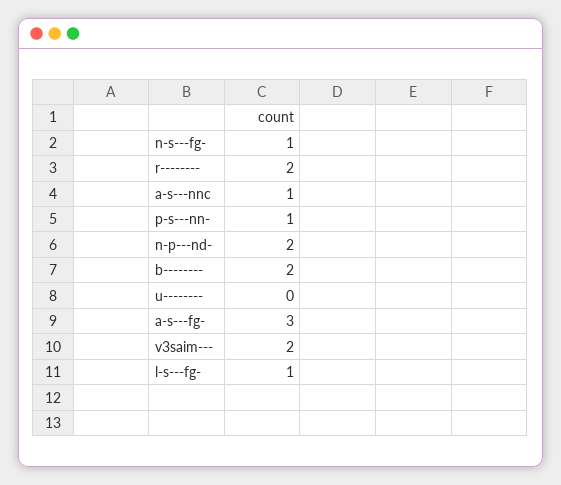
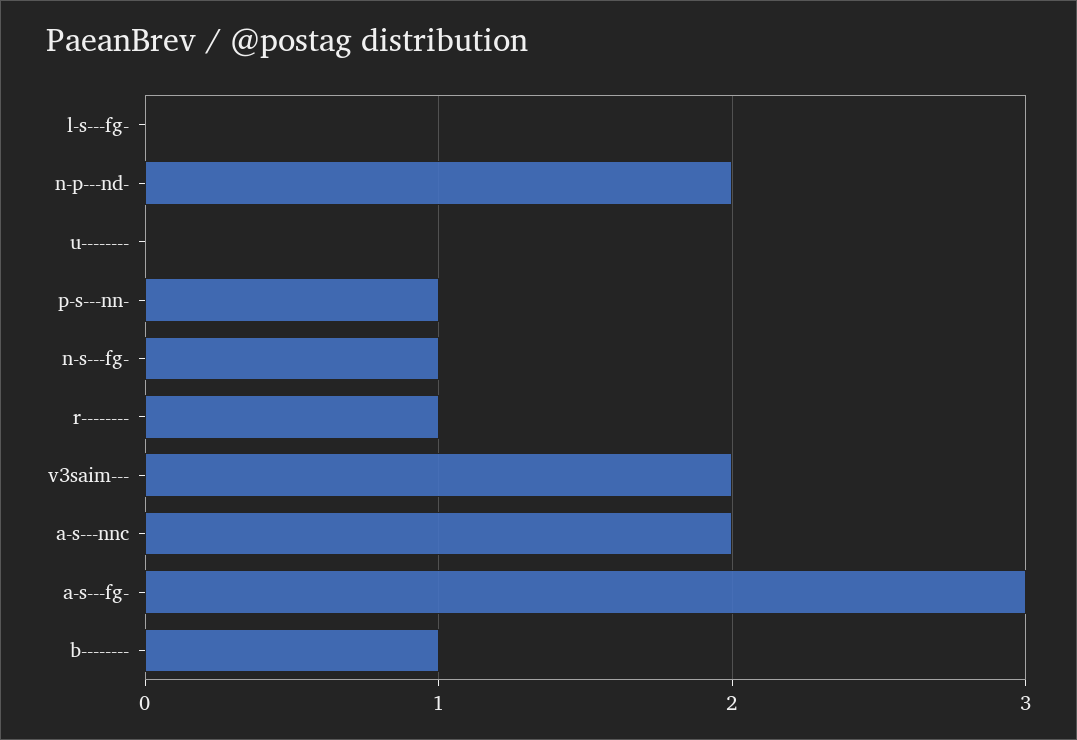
  {
    "n-s---fg-": 1,
-   "r--------": 2,
+   "r--------": 1,
-   "a-s---nnc": 1,
+   "a-s---nnc": 2,
    "p-s---nn-": 1,
    "n-p---nd-": 2,
-   "b--------": 2,
+   "b--------": 1,
    "u--------": 0,
    "a-s---fg-": 3,
    "v3saim---": 2,
-   "l-s---fg-": 1
+   "l-s---fg-": 0
  }

